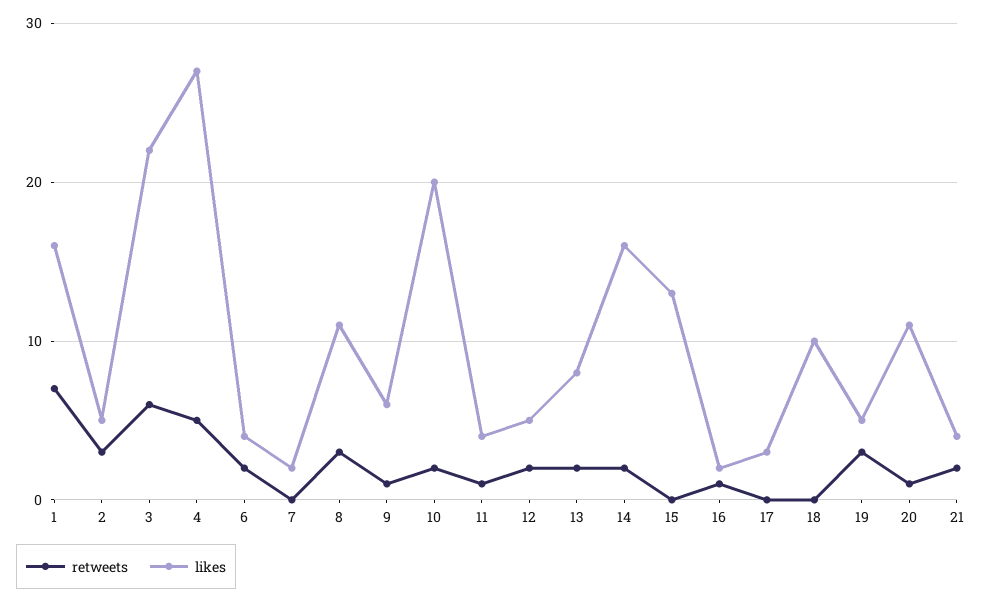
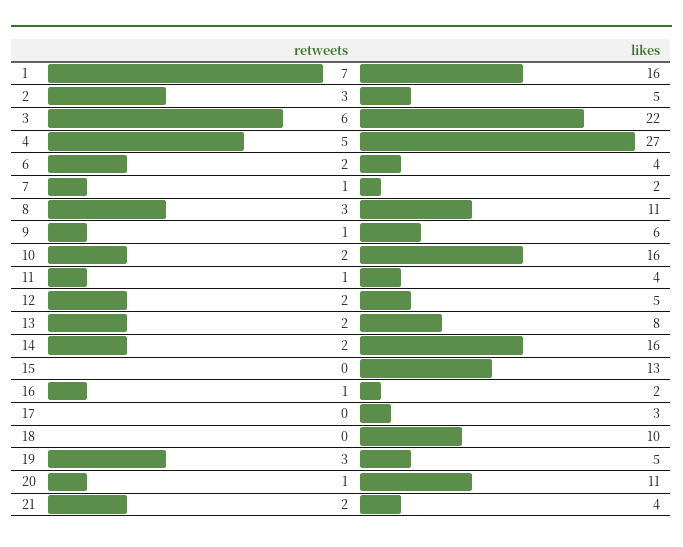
  {
    "retweets": {
      "1": 7,
      "2": 3,
      "3": 6,
      "4": 5,
      "6": 2,
-     "7": 0,
+     "7": 1,
      "8": 3,
      "9": 1,
      "10": 2,
      "11": 1,
      "12": 2,
      "13": 2,
      "14": 2,
      "15": 0,
      "16": 1,
      "17": 0,
      "18": 0,
      "19": 3,
      "20": 1,
      "21": 2
    },
    "likes": {
      "1": 16,
      "2": 5,
      "3": 22,
      "4": 27,
      "6": 4,
      "7": 2,
      "8": 11,
      "9": 6,
-     "10": 20,
+     "10": 16,
      "11": 4,
      "12": 5,
      "13": 8,
      "14": 16,
      "15": 13,
      "16": 2,
      "17": 3,
      "18": 10,
      "19": 5,
      "20": 11,
      "21": 4
    }
  }

